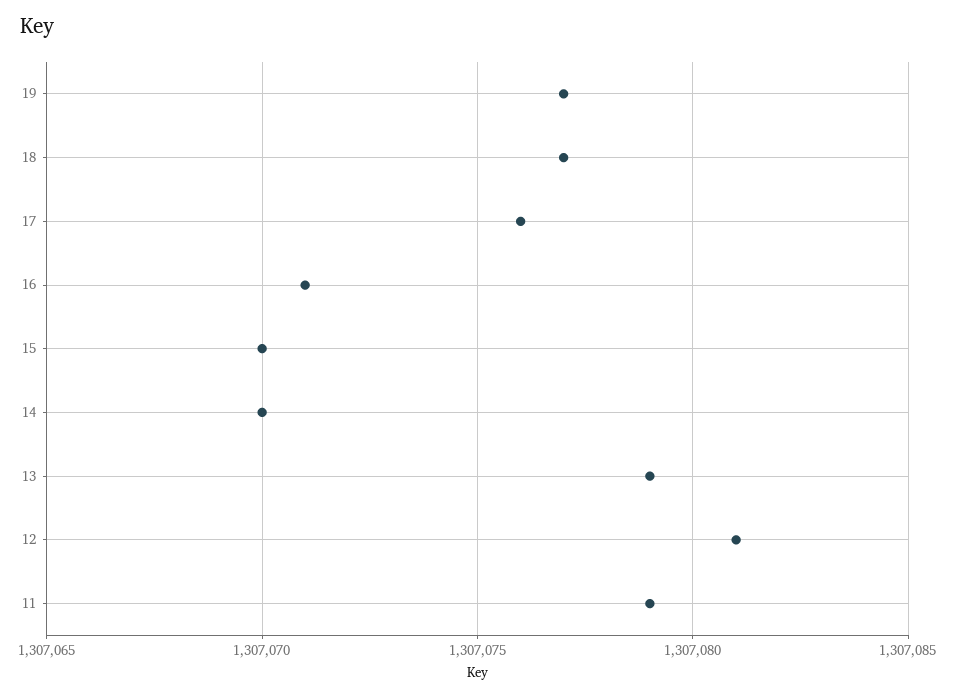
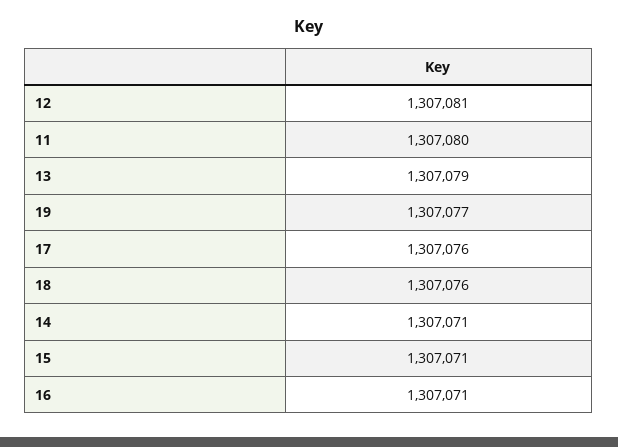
  {
    "19": 1307077,
-   "18": 1307077,
+   "18": 1307076,
    "17": 1307076,
    "16": 1307071,
-   "15": 1307070,
+   "15": 1307071,
-   "14": 1307070,
+   "14": 1307071,
    "13": 1307079,
    "12": 1307081,
-   "11": 1307079
+   "11": 1307080
  }

